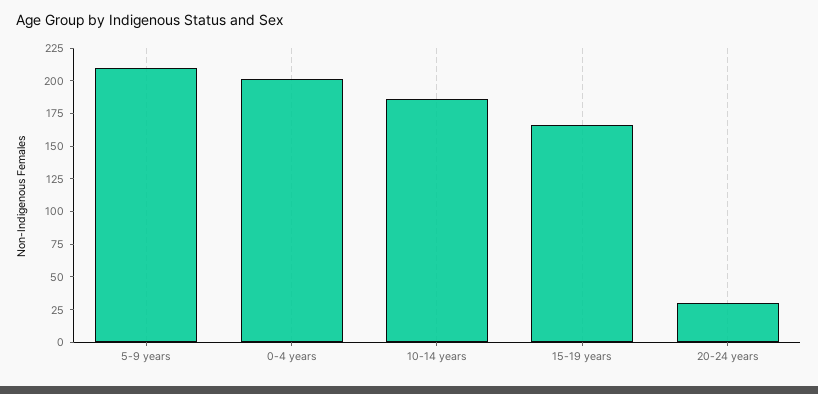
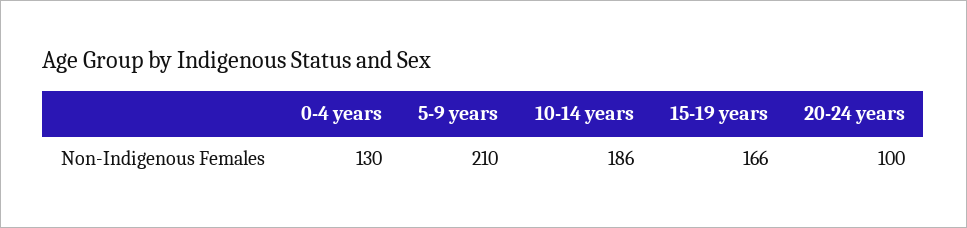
  {
    "5-9 years": 210,
-   "0-4 years": 200,
+   "0-4 years": 130,
    "10-14 years": 186,
    "15-19 years": 166,
-   "20-24 years": 25
+   "20-24 years": 100
  }

